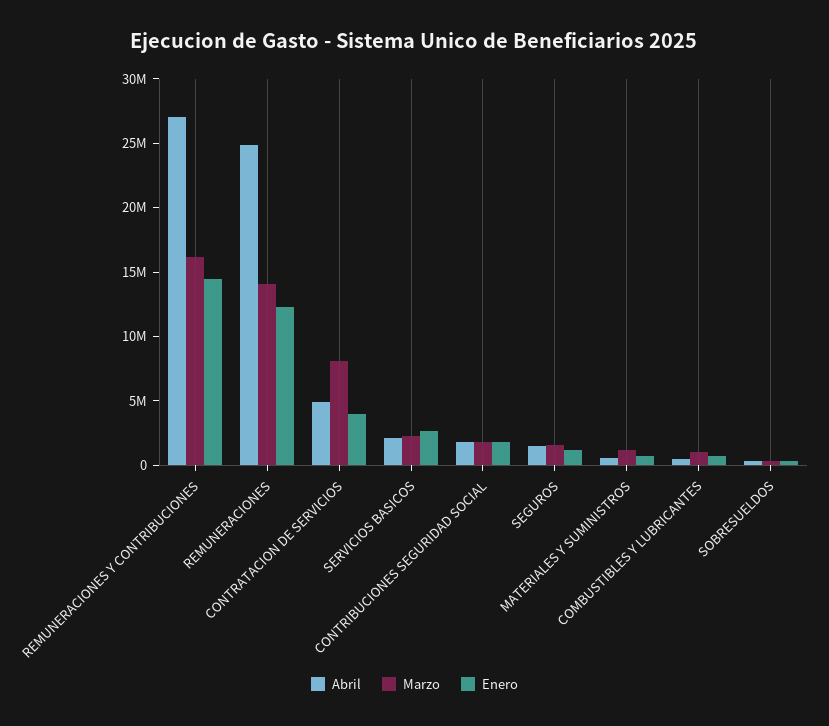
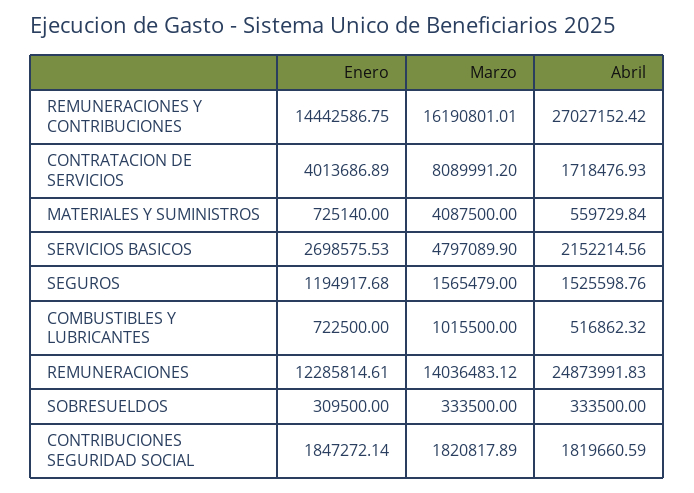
  {
    "Abril": {
      "REMUNERACIONES Y CONTRIBUCIONES": 27027152.42,
      "REMUNERACIONES": 24873991.83,
-     "CONTRATACION DE SERVICIOS": 5000000,
+     "CONTRATACION DE SERVICIOS": 1718476.93,
      "SERVICIOS BASICOS": 2152214.56,
      "CONTRIBUCIONES SEGURIDAD SOCIAL": 1819660.59,
      "SEGUROS": 1525598.76,
      "MATERIALES Y SUMINISTROS": 559729.84,
      "COMBUSTIBLES Y LUBRICANTES": 516862.32,
      "SOBRESUELDOS": 333500
    },
    "Marzo": {
      "REMUNERACIONES Y CONTRIBUCIONES": 16190801.01,
      "REMUNERACIONES": 14036483.12,
      "CONTRATACION DE SERVICIOS": 8089991.2,
-     "SERVICIOS BASICOS": 2000000,
+     "SERVICIOS BASICOS": 4797089.9,
      "CONTRIBUCIONES SEGURIDAD SOCIAL": 1820817.89,
      "SEGUROS": 1565479,
-     "MATERIALES Y SUMINISTROS": 1000000,
+     "MATERIALES Y SUMINISTROS": 4087500,
      "COMBUSTIBLES Y LUBRICANTES": 1015500,
      "SOBRESUELDOS": 333500
    },
    "Enero": {
      "REMUNERACIONES Y CONTRIBUCIONES": 14442586.75,
      "REMUNERACIONES": 12285814.61,
      "CONTRATACION DE SERVICIOS": 4013686.89,
      "SERVICIOS BASICOS": 2698575.53,
      "CONTRIBUCIONES SEGURIDAD SOCIAL": 1847272.14,
      "SEGUROS": 1194917.68,
      "MATERIALES Y SUMINISTROS": 725140,
      "COMBUSTIBLES Y LUBRICANTES": 722500,
      "SOBRESUELDOS": 309500
    }
  }

